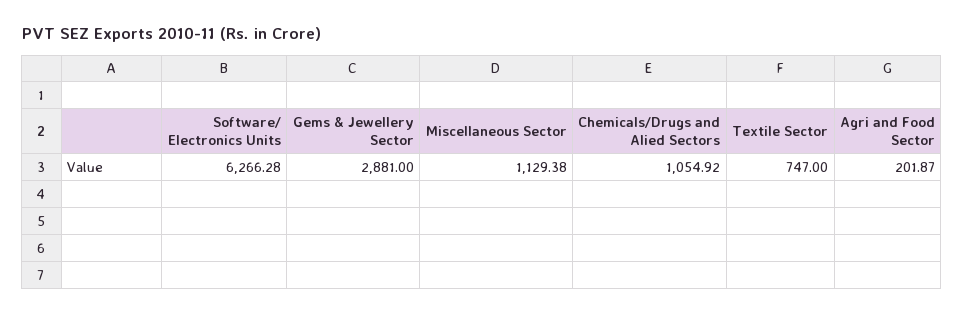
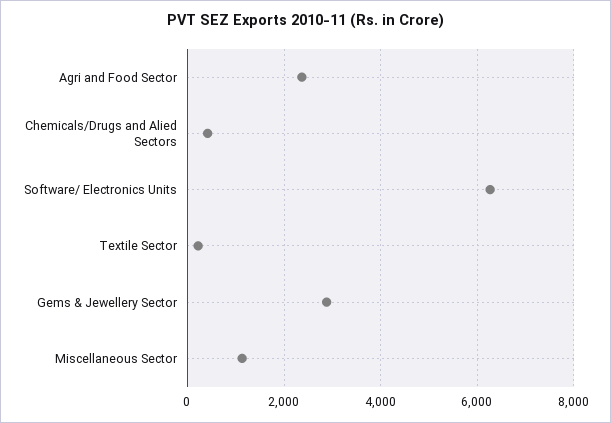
  {
    "Software/ Electronics Units": 6266.28,
    "Gems & Jewellery Sector": 2881,
    "Miscellaneous Sector": 1129.38,
-   "Chemicals/Drugs and Alied Sectors": 1054.92,
+   "Chemicals/Drugs and Alied Sectors": 400,
-   "Textile Sector": 747,
+   "Textile Sector": 200,
-   "Agri and Food Sector": 201.87
+   "Agri and Food Sector": 2400
  }

